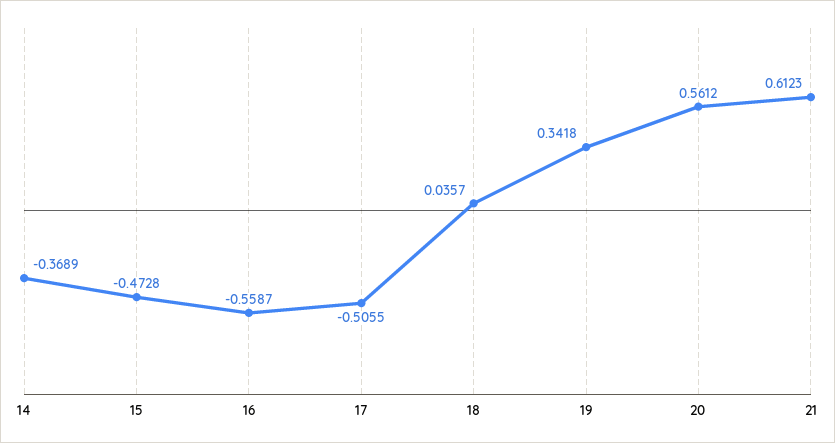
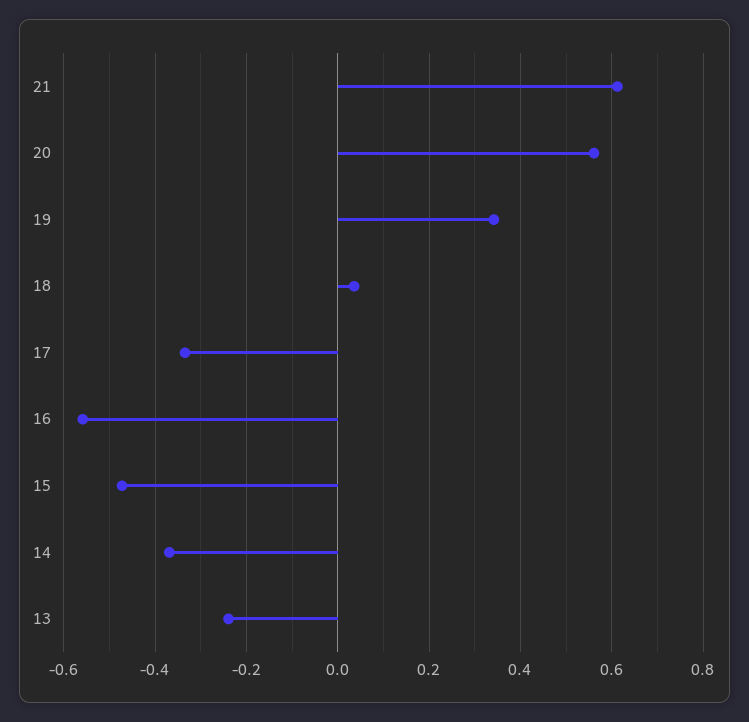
  {
    "14": -0.3689,
    "15": -0.4728,
    "16": -0.5587,
-   "17": -0.5055,
+   "17": -0.34,
    "18": 0.0357,
    "19": 0.3418,
    "20": 0.5612,
-   "21": 0.6123
+   "21": 0.6123,
+   "13": -0.24
  }

